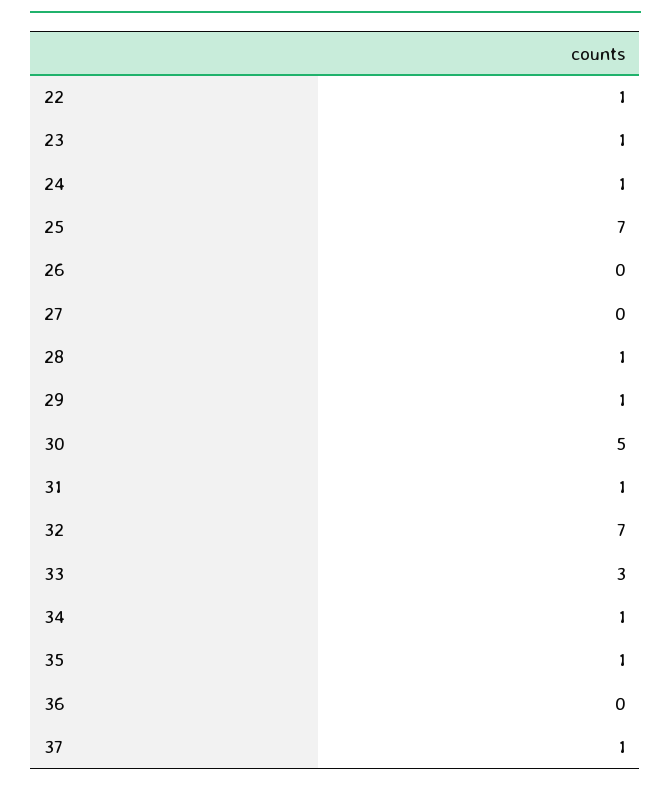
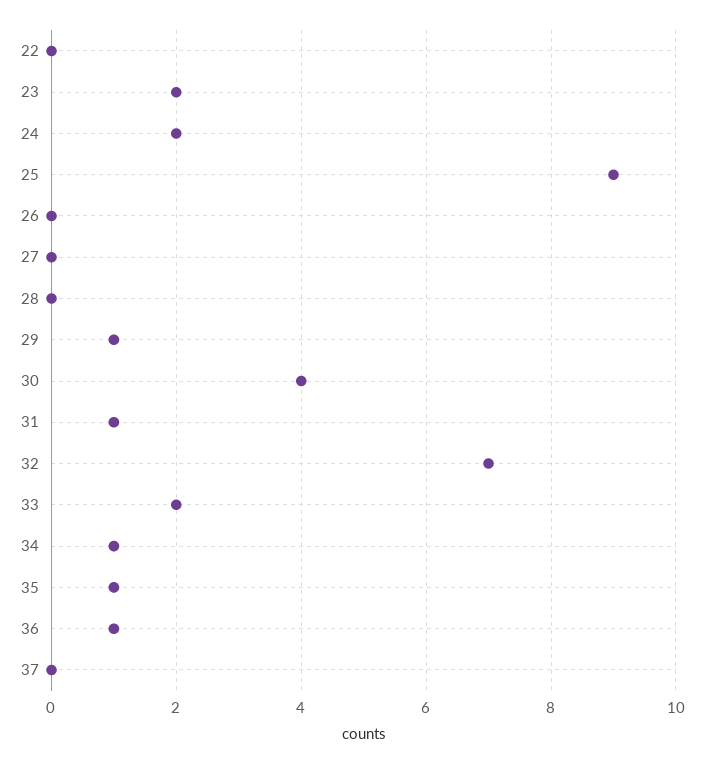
  {
-   "22": 1,
+   "22": 0,
-   "23": 1,
+   "23": 2,
-   "24": 1,
+   "24": 2,
-   "25": 7,
+   "25": 9,
    "26": 0,
    "27": 0,
-   "28": 1,
+   "28": 0,
    "29": 1,
-   "30": 5,
+   "30": 4,
    "31": 1,
    "32": 7,
-   "33": 3,
+   "33": 2,
    "34": 1,
    "35": 1,
-   "36": 0,
+   "36": 1,
-   "37": 1
+   "37": 0
  }

